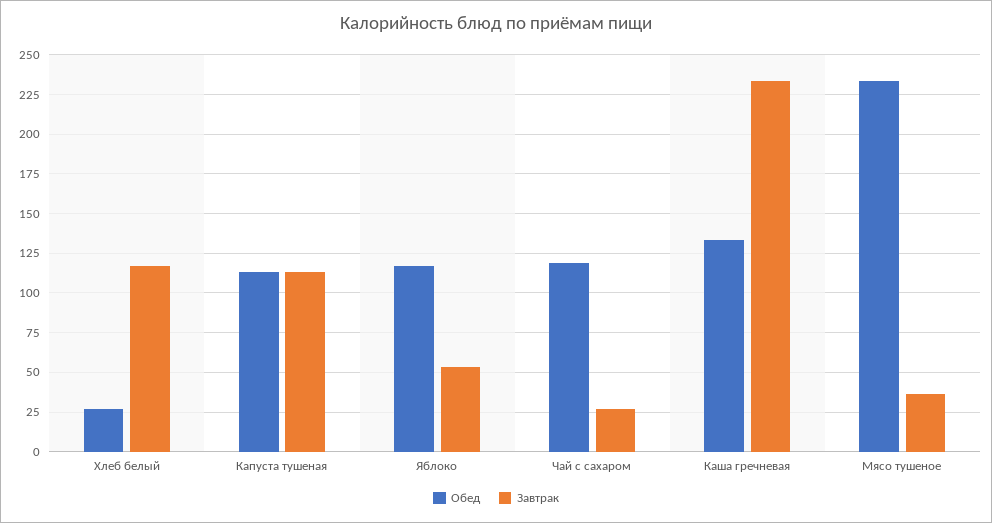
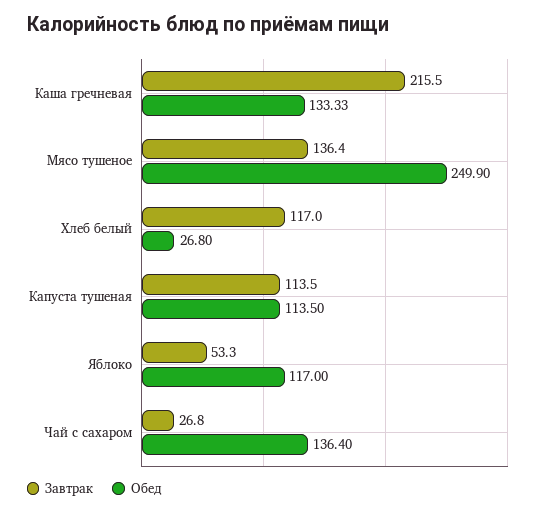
  {
    "Обед": {
      "Хлеб белый": 26.8,
      "Капуста тушеная": 113.5,
      "Яблоко": 117,
-     "Чай с сахаром": 120,
+     "Чай с сахаром": 136.4,
      "Каша гречневая": 133.33,
-     "Мясо тушеное": 235
+     "Мясо тушеное": 249.9
    },
    "Завтрак": {
      "Хлеб белый": 117,
      "Капуста тушеная": 113.5,
      "Яблоко": 53.3,
      "Чай с сахаром": 26.8,
-     "Каша гречневая": 235,
+     "Каша гречневая": 215.5,
-     "Мясо тушеное": 35
+     "Мясо тушеное": 136.4
    }
  }

